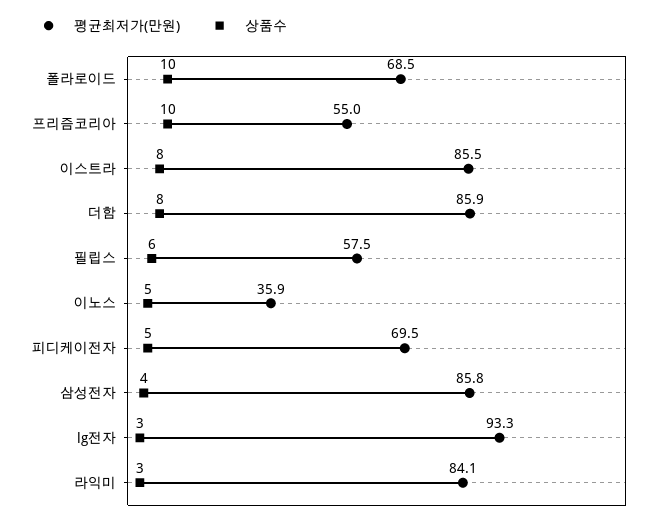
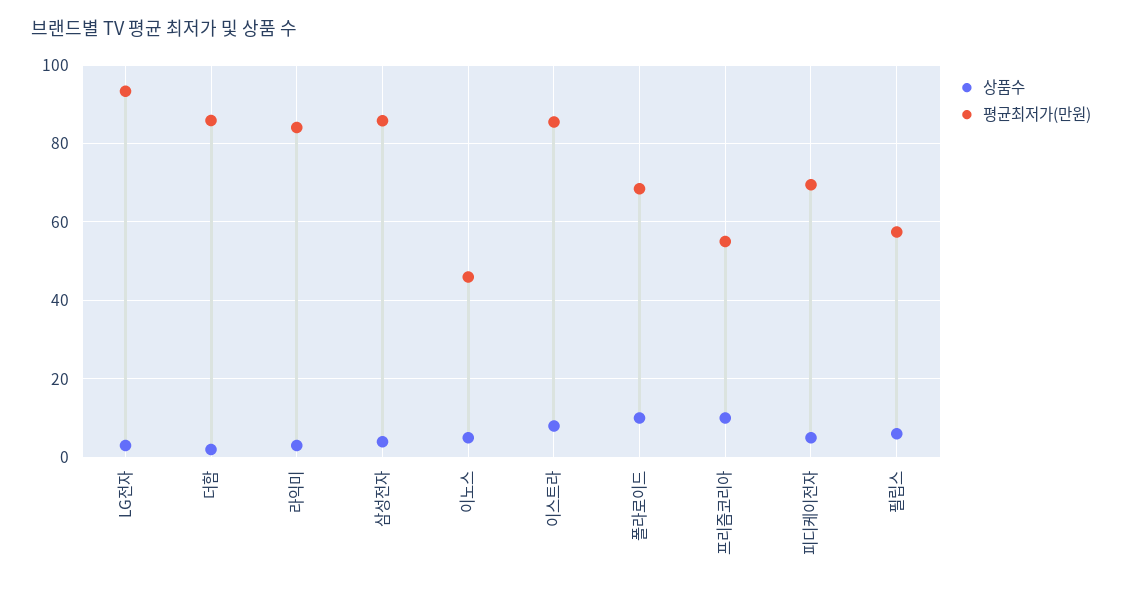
  {
    "평균최저가(만원)": {
      "폴라로이드": 68.5,
      "프리즘코리아": 55,
      "이스트라": 85.5,
      "더함": 85.9,
      "필립스": 57.5,
-     "이노스": 35.9,
+     "이노스": 46,
      "피디케이전자": 69.5,
      "삼성전자": 85.8,
      "lg전자": 93.3,
      "라익미": 84.1
    },
    "상품수": {
      "폴라로이드": 10,
      "프리즘코리아": 10,
      "이스트라": 8,
-     "더함": 8,
+     "더함": 2,
      "필립스": 6,
      "이노스": 5,
      "피디케이전자": 5,
      "삼성전자": 4,
      "lg전자": 3,
      "라익미": 3
    }
  }

